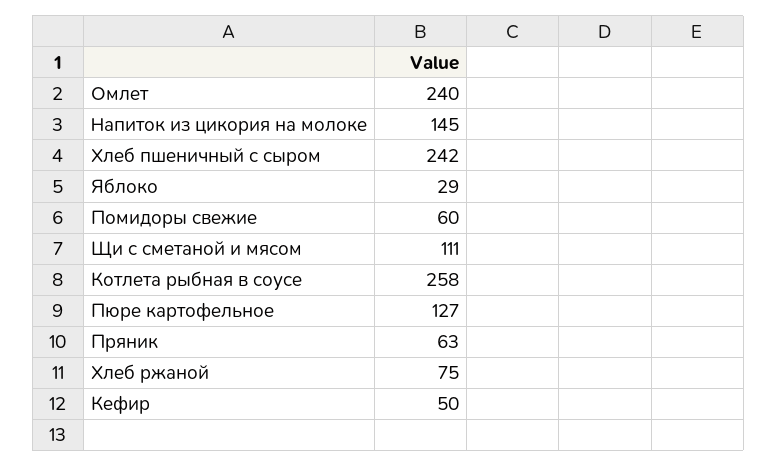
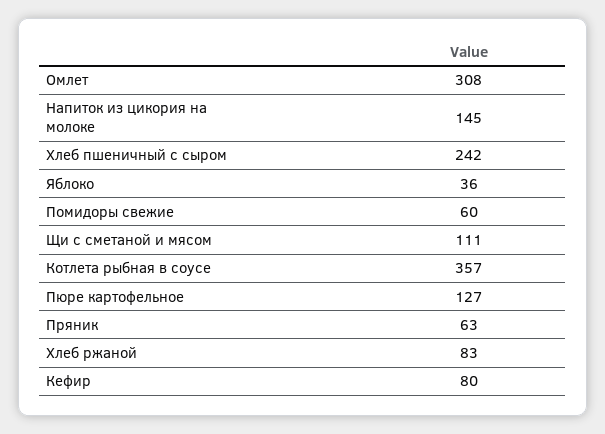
  {
-   "Омлет": 240,
+   "Омлет": 308,
    "Напиток из цикория на молоке": 145,
    "Хлеб пшеничный с сыром": 242,
-   "Яблоко": 29,
+   "Яблоко": 36,
    "Помидоры свежие": 60,
    "Щи с сметаной и мясом": 111,
-   "Котлета рыбная в соусе": 258,
+   "Котлета рыбная в соусе": 357,
    "Пюре картофельное": 127,
    "Пряник": 63,
-   "Хлеб ржаной": 75,
+   "Хлеб ржаной": 83,
-   "Кефир": 50
+   "Кефир": 80
  }

